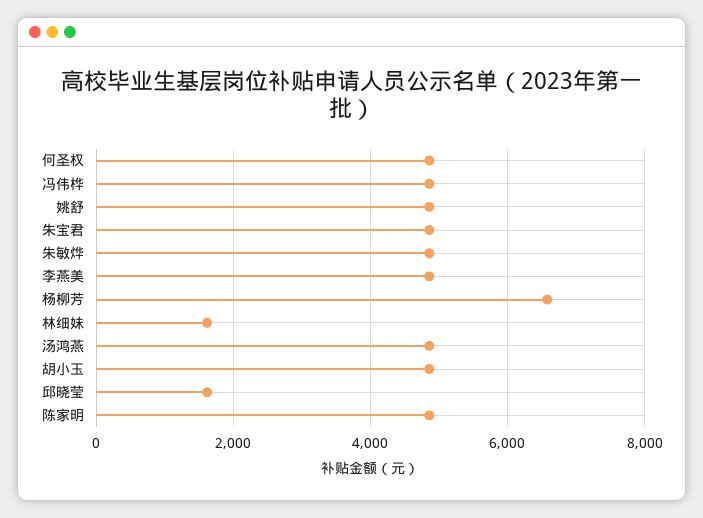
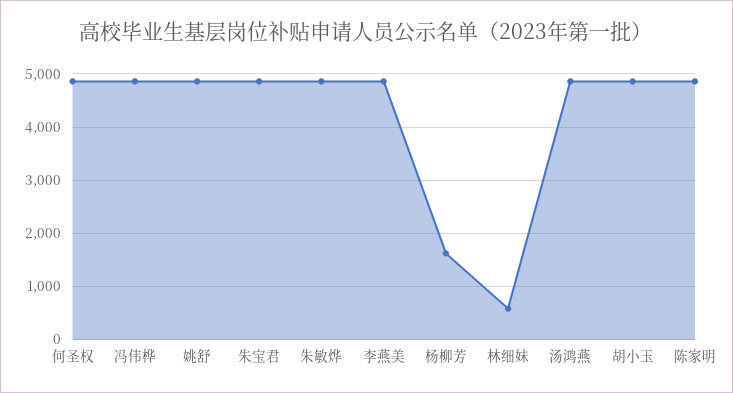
  {
    "何圣权": 4800,
    "冯伟桦": 4800,
    "姚舒": 4800,
    "朱宝君": 4800,
    "朱敏烨": 4800,
    "李燕美": 4800,
-   "杨柳芳": 6600,
+   "杨柳芳": 1600,
-   "林细妹": 1600,
+   "林细妹": 600,
    "汤鸿燕": 4800,
    "胡小玉": 4800,
-   "邱晓莹": 1600,
    "陈家明": 4800
  }

